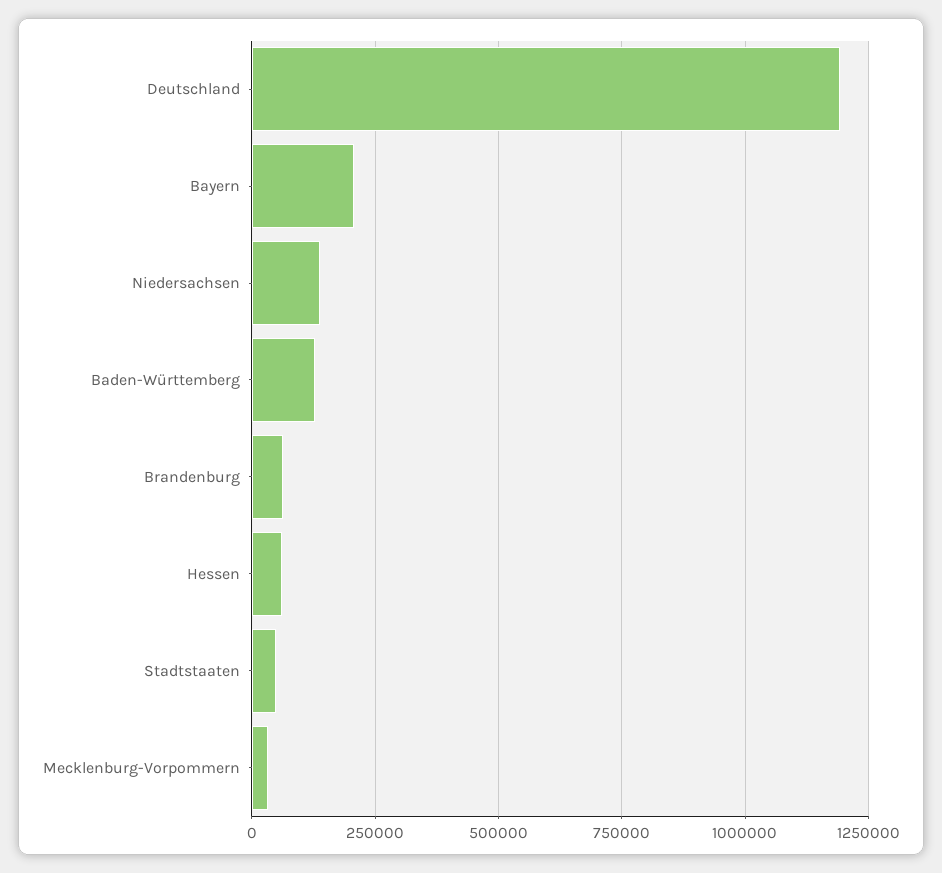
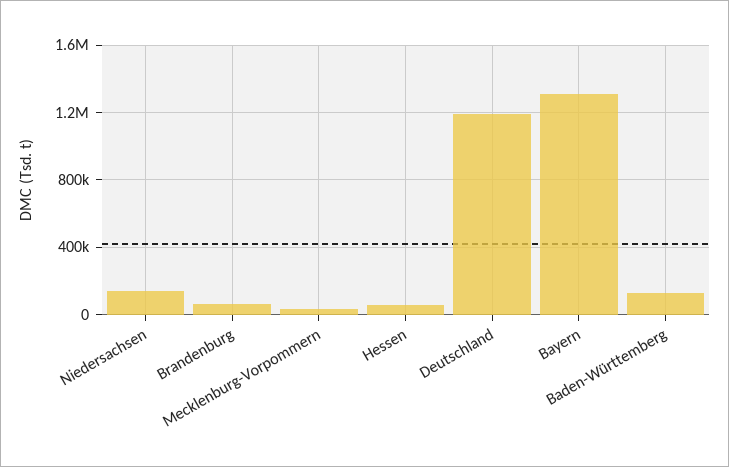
  {
    "Deutschland": 1200000,
-   "Bayern": 200000,
+   "Bayern": 1300000,
    "Niedersachsen": 150000,
    "Baden-Württemberg": 125000,
    "Brandenburg": 75000,
    "Hessen": 50000,
-   "Stadtstaaten": 50000,
    "Mecklenburg-Vorpommern": 25000
  }

